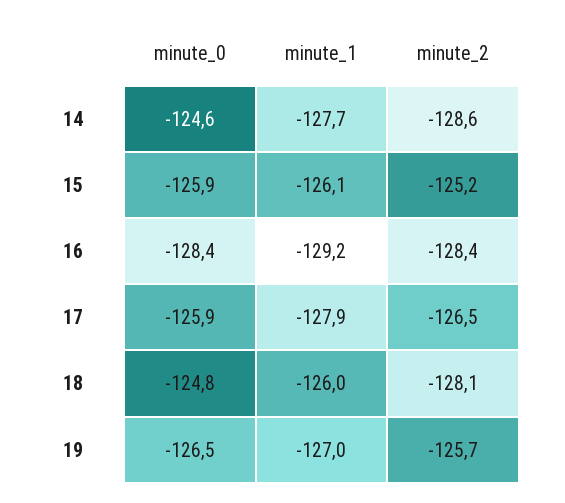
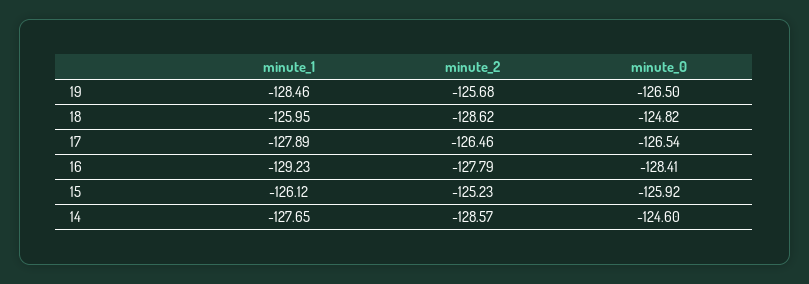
  {
    "minute_0": {
      "14": -124.6,
      "15": -125.92,
      "16": -128.41,
-     "17": -125.9,
+     "17": -126.54,
      "18": -124.82,
      "19": -126.5
    },
    "minute_1": {
      "14": -127.65,
      "15": -126.12,
      "16": -129.23,
      "17": -127.89,
      "18": -125.95,
-     "19": -127
+     "19": -128.46
    },
    "minute_2": {
      "14": -128.57,
      "15": -125.23,
-     "16": -128.4,
+     "16": -127.79,
      "17": -126.46,
-     "18": -128.1,
+     "18": -128.62,
      "19": -125.68
    }
  }

